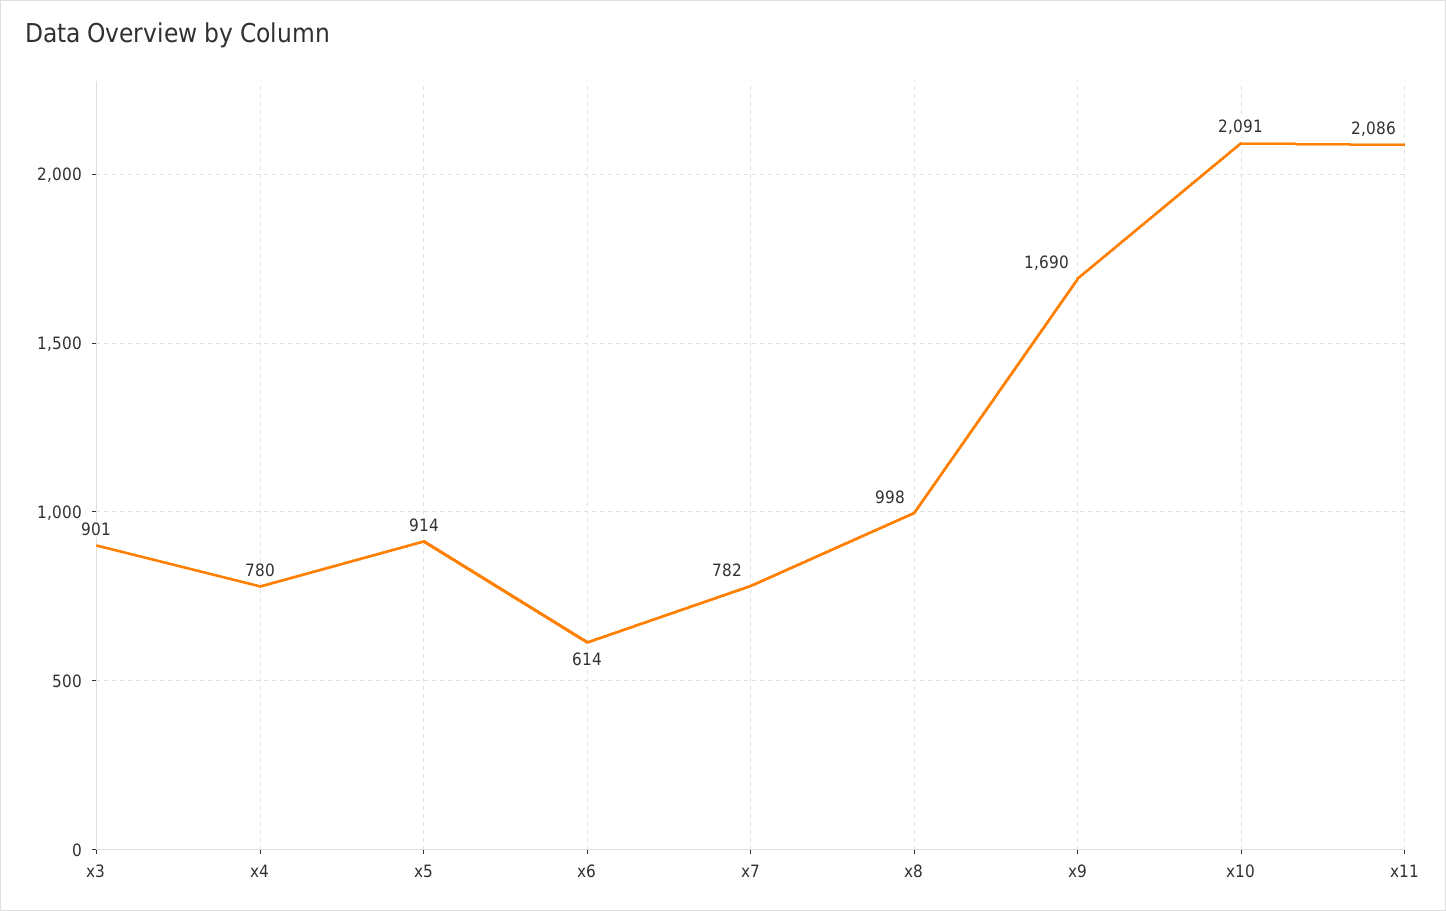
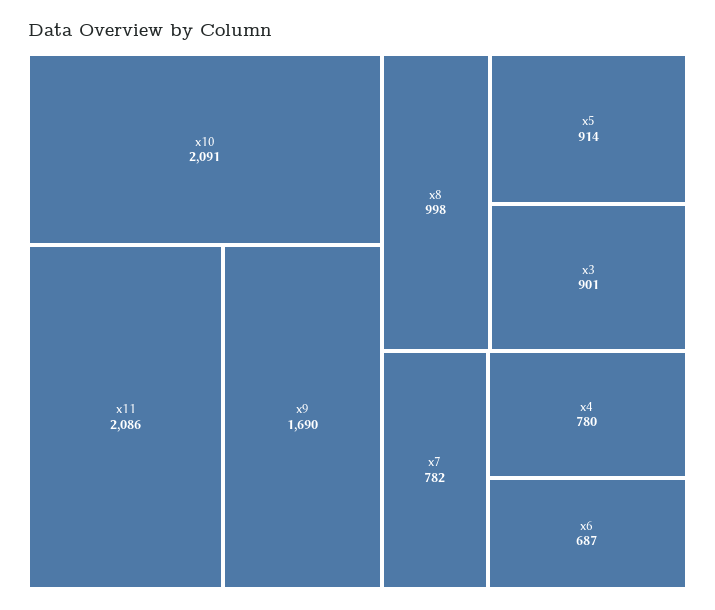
  {
    "x3": 901,
    "x4": 780,
    "x5": 914,
-   "x6": 614,
+   "x6": 687,
    "x7": 782,
    "x8": 998,
    "x9": 1690,
    "x10": 2091,
    "x11": 2086
  }

